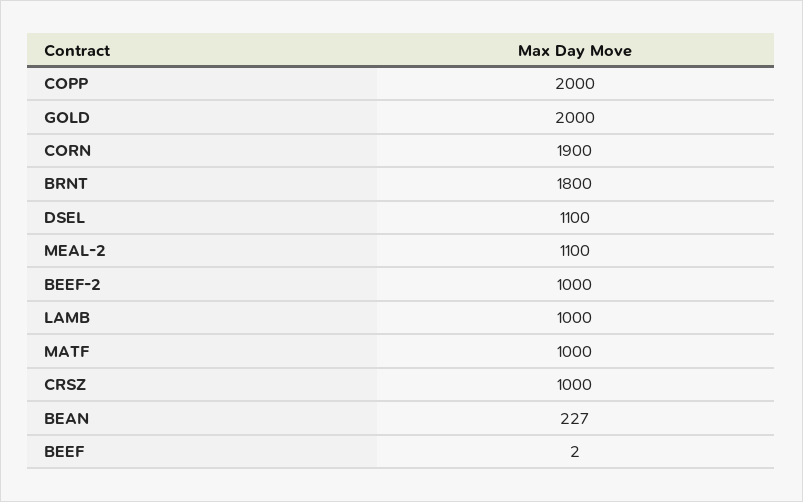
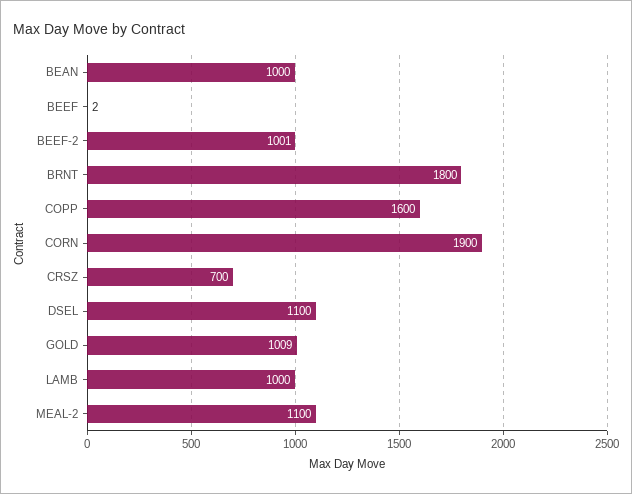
  {
-   "COPP": 2000,
+   "COPP": 1600,
-   "GOLD": 2000,
+   "GOLD": 1009,
    "CORN": 1900,
    "BRNT": 1800,
    "DSEL": 1100,
    "MEAL-2": 1100,
-   "BEEF-2": 1000,
+   "BEEF-2": 1001,
    "LAMB": 1000,
-   "MATF": 1000,
-   "CRSZ": 1000,
+   "CRSZ": 700,
-   "BEAN": 227,
+   "BEAN": 1000,
    "BEEF": 2
  }

